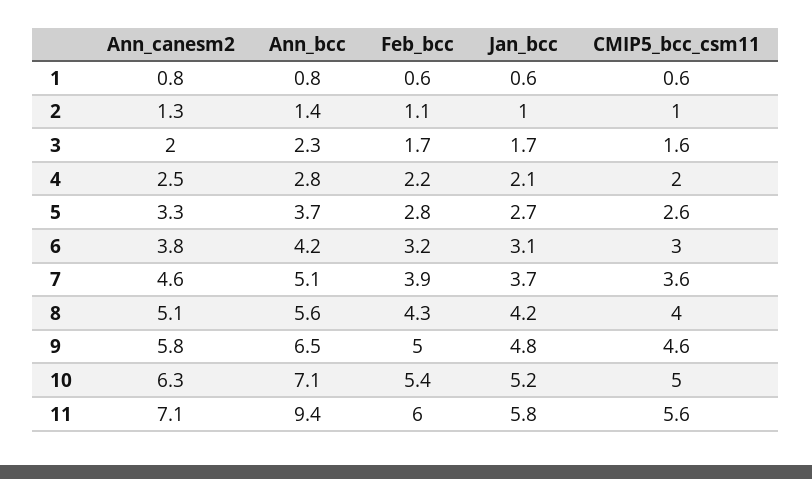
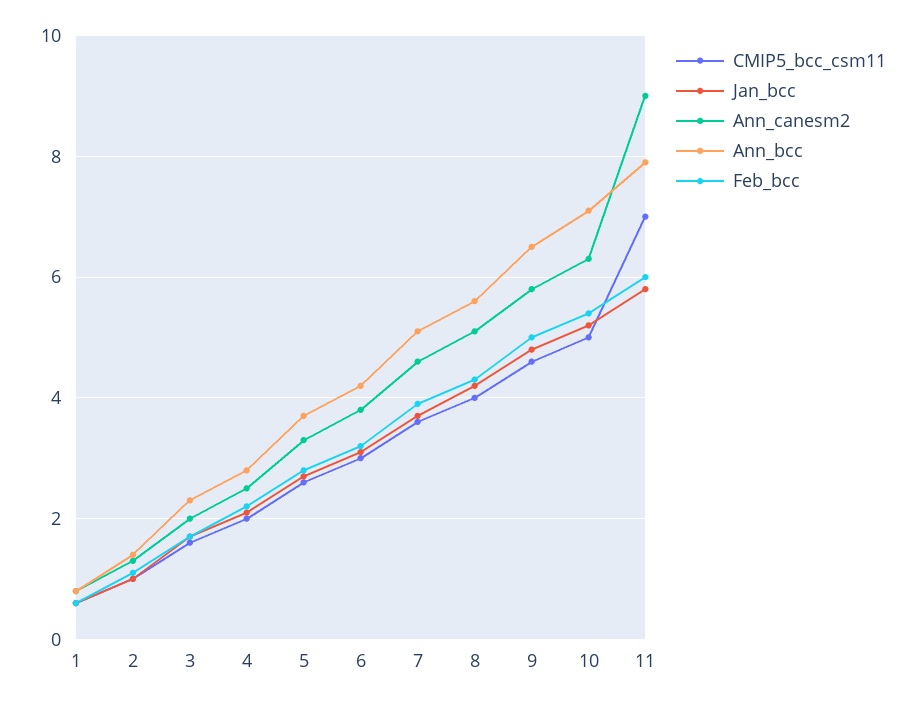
  {
    "Ann_canesm2": {
      "1": 0.8,
      "2": 1.3,
      "3": 2,
      "4": 2.5,
      "5": 3.3,
      "6": 3.8,
      "7": 4.6,
      "8": 5.1,
      "9": 5.8,
      "10": 6.3,
-     "11": 7.1
+     "11": 9
    },
    "Ann_bcc": {
      "1": 0.8,
      "2": 1.4,
      "3": 2.3,
      "4": 2.8,
      "5": 3.7,
      "6": 4.2,
      "7": 5.1,
      "8": 5.6,
      "9": 6.5,
      "10": 7.1,
-     "11": 9.4
+     "11": 8
    },
    "Feb_bcc": {
      "1": 0.6,
      "2": 1.1,
      "3": 1.7,
      "4": 2.2,
      "5": 2.8,
      "6": 3.2,
      "7": 3.9,
      "8": 4.3,
      "9": 5,
      "10": 5.4,
      "11": 6
    },
    "Jan_bcc": {
      "1": 0.6,
      "2": 1,
      "3": 1.7,
      "4": 2.1,
      "5": 2.7,
      "6": 3.1,
      "7": 3.7,
      "8": 4.2,
      "9": 4.8,
      "10": 5.2,
      "11": 5.8
    },
    "CMIP5_bcc_csm11": {
      "1": 0.6,
      "2": 1,
      "3": 1.6,
      "4": 2,
      "5": 2.6,
      "6": 3,
      "7": 3.6,
      "8": 4,
      "9": 4.6,
      "10": 5,
-     "11": 5.6
+     "11": 7
    }
  }

